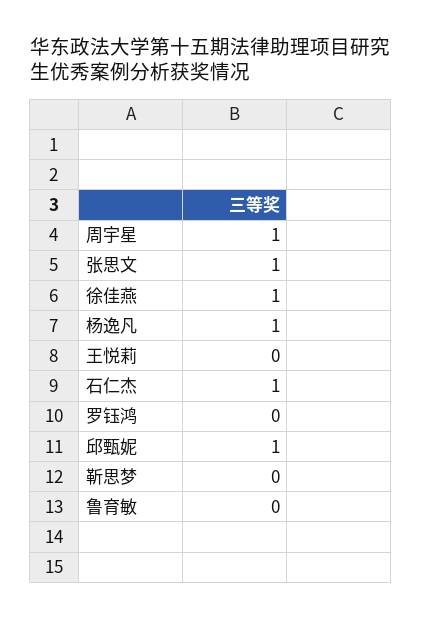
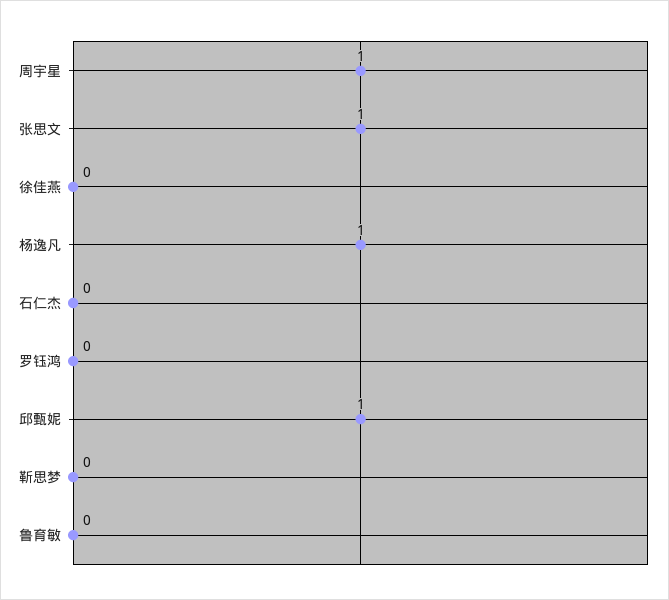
  {
    "周宇星": 1,
    "张思文": 1,
-   "徐佳燕": 1,
+   "徐佳燕": 0,
    "杨逸凡": 1,
-   "王悦莉": 0,
-   "石仁杰": 1,
+   "石仁杰": 0,
    "罗钰鸿": 0,
    "邱甄妮": 1,
    "靳思梦": 0,
    "鲁育敏": 0
  }

